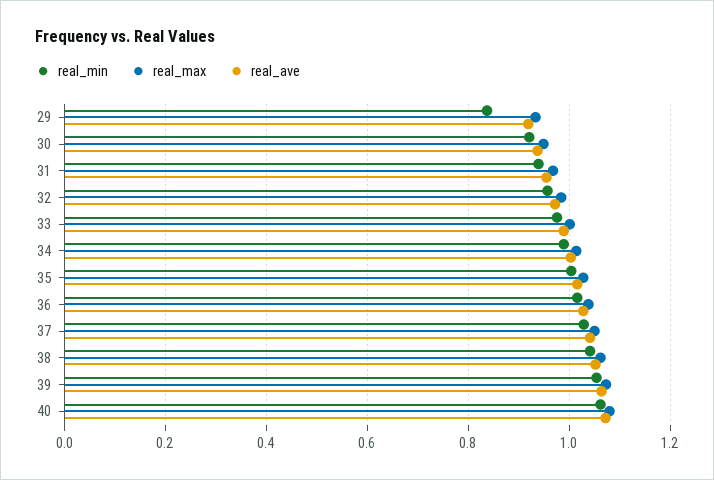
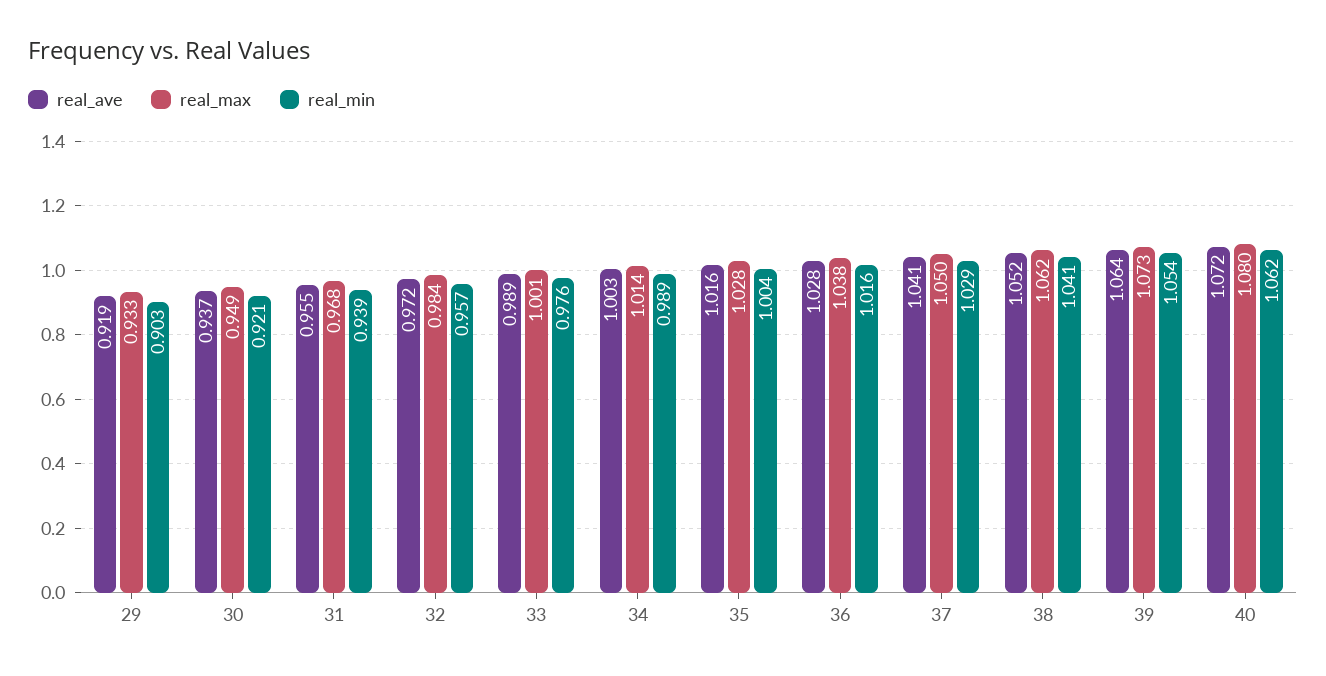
  {
    "real_min": {
-     "29": 0.84,
+     "29": 0.903,
      "30": 0.921,
      "31": 0.939,
      "32": 0.957,
      "33": 0.976,
      "34": 0.989,
      "35": 1.004,
      "36": 1.016,
      "37": 1.029,
      "38": 1.041,
      "39": 1.054,
      "40": 1.062
    },
    "real_max": {
      "29": 0.933,
      "30": 0.949,
      "31": 0.968,
      "32": 0.984,
      "33": 1.001,
      "34": 1.014,
      "35": 1.028,
      "36": 1.038,
      "37": 1.05,
      "38": 1.062,
      "39": 1.073,
      "40": 1.08
    },
    "real_ave": {
      "29": 0.919,
      "30": 0.937,
      "31": 0.955,
      "32": 0.972,
      "33": 0.989,
      "34": 1.003,
      "35": 1.016,
      "36": 1.028,
      "37": 1.041,
      "38": 1.052,
      "39": 1.064,
      "40": 1.072
    }
  }

